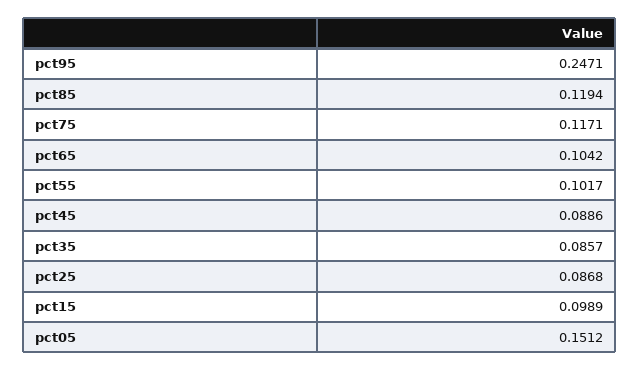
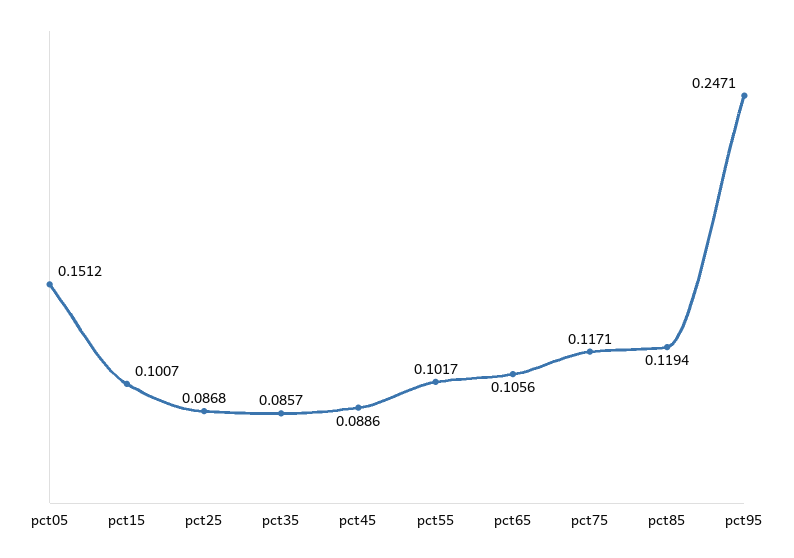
  {
    "pct95": 0.2471,
    "pct85": 0.1194,
    "pct75": 0.1171,
-   "pct65": 0.1042,
+   "pct65": 0.1056,
    "pct55": 0.1017,
    "pct45": 0.0886,
    "pct35": 0.0857,
    "pct25": 0.0868,
-   "pct15": 0.0989,
+   "pct15": 0.1007,
    "pct05": 0.1512
  }

